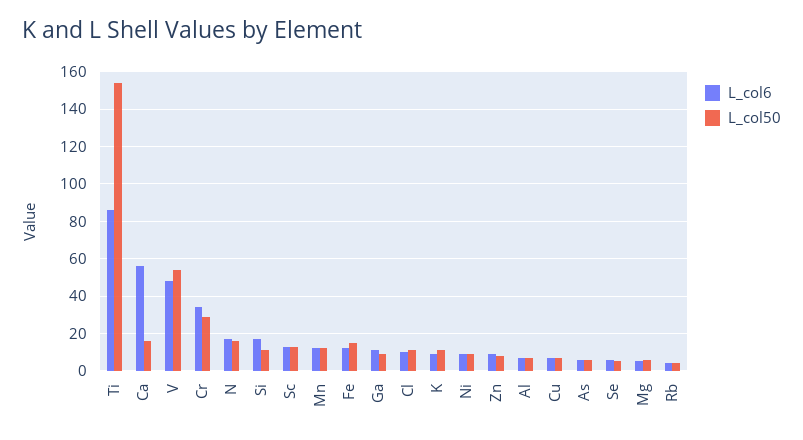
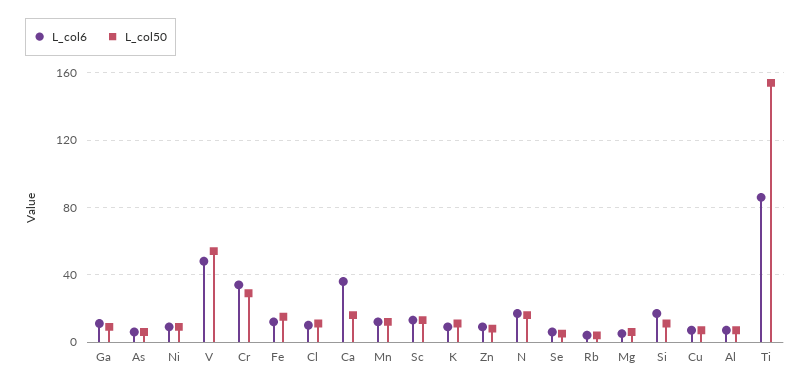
  {
    "L_col6": {
      "Ti": 85,
-     "Ca": 55,
+     "Ca": 35,
      "V": 50,
      "Cr": 35,
      "N": 15,
      "Si": 15,
      "Sc": 15,
      "Mn": 10,
      "Fe": 10,
      "Ga": 10,
      "Cl": 10,
      "K": 10,
      "Ni": 10,
      "Zn": 10,
      "Al": 5,
      "Cu": 5,
      "As": 5,
      "Se": 5,
      "Mg": 5,
      "Rb": 5
    },
    "L_col50": {
      "Ti": 155,
      "Ca": 15,
      "V": 55,
      "Cr": 30,
      "N": 15,
      "Si": 10,
      "Sc": 15,
      "Mn": 10,
      "Fe": 15,
      "Ga": 10,
      "Cl": 10,
      "K": 10,
      "Ni": 10,
      "Zn": 10,
      "Al": 5,
      "Cu": 5,
      "As": 5,
      "Se": 5,
      "Mg": 5,
      "Rb": 5
    }
  }

